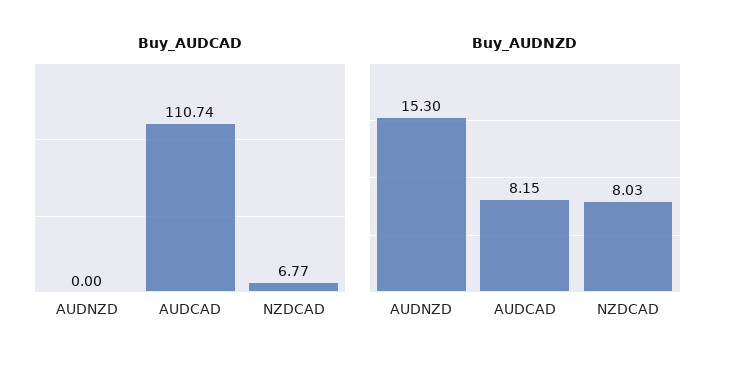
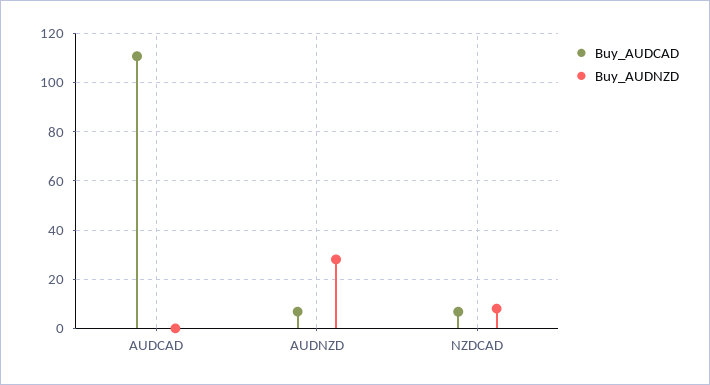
  {
    "Buy_AUDCAD": {
-     "AUDNZD": 0,
+     "AUDNZD": 7.5,
      "AUDCAD": 110.74,
      "NZDCAD": 6.77
    },
    "Buy_AUDNZD": {
-     "AUDNZD": 15.3,
+     "AUDNZD": 27.5,
-     "AUDCAD": 8.15,
+     "AUDCAD": 0,
      "NZDCAD": 8.03
    }
  }

